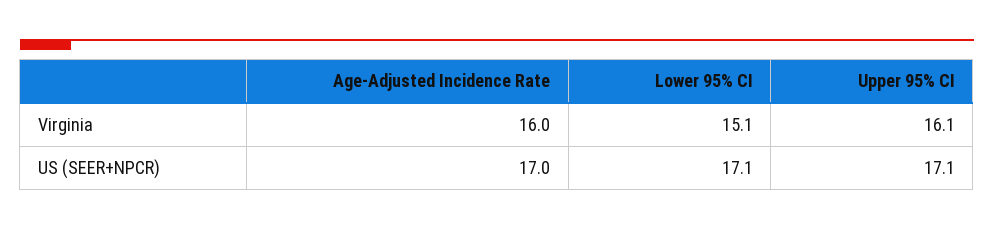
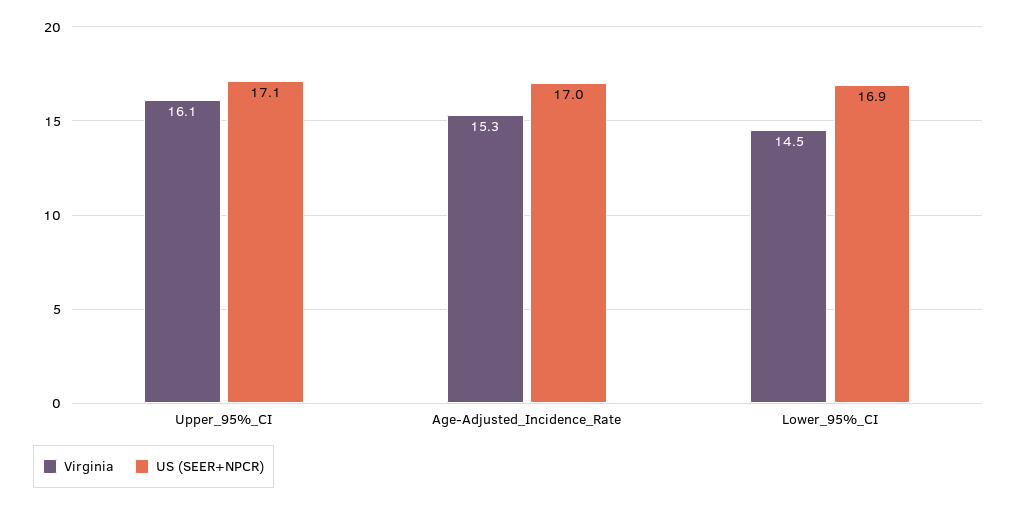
  {
    "Virginia": {
-     "Age-Adjusted Incidence Rate": 16,
+     "Age-Adjusted Incidence Rate": 15.3,
-     "Lower 95% CI": 15.1,
+     "Lower 95% CI": 14.5,
      "Upper 95% CI": 16.1
    },
    "US (SEER+NPCR)": {
      "Age-Adjusted Incidence Rate": 17,
-     "Lower 95% CI": 17.1,
+     "Lower 95% CI": 16.9,
      "Upper 95% CI": 17.1
    }
  }

